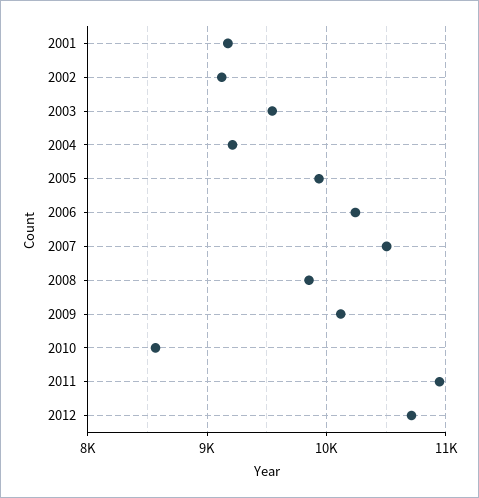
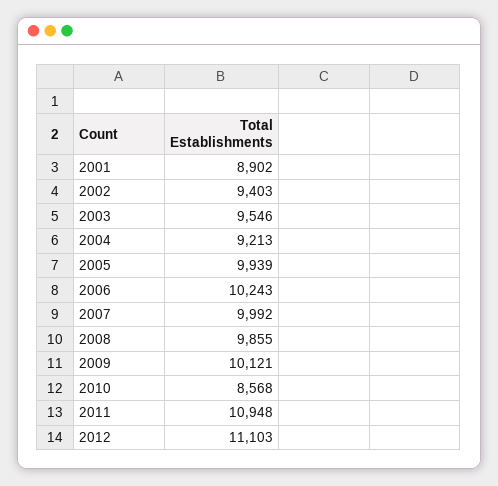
  {
-   "2001": 9200,
+   "2001": 8902,
-   "2002": 9100,
+   "2002": 9403,
    "2003": 9546,
    "2004": 9213,
    "2005": 9939,
    "2006": 10243,
-   "2007": 10500,
+   "2007": 9992,
    "2008": 9855,
    "2009": 10121,
    "2010": 8568,
    "2011": 10948,
-   "2012": 10700
+   "2012": 11103
  }

